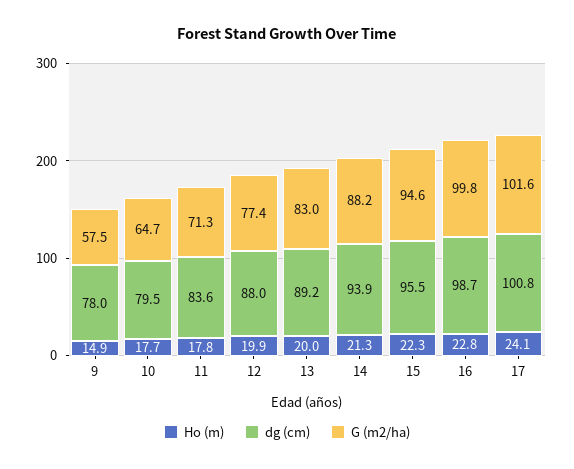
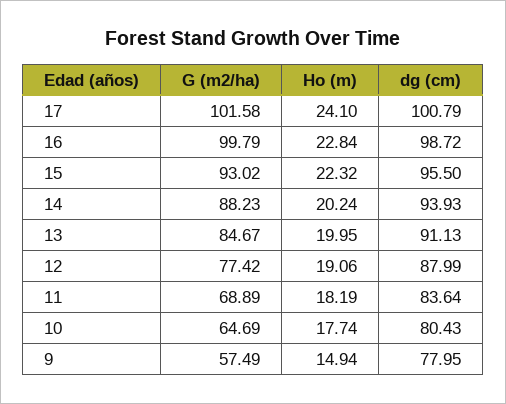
  {
    "Ho (m)": {
      "9": 14.94,
      "10": 17.74,
-     "11": 17.8,
+     "11": 18.19,
-     "12": 19.9,
+     "12": 19.06,
      "13": 19.95,
-     "14": 21.3,
+     "14": 20.24,
      "15": 22.32,
      "16": 22.84,
      "17": 24.1
    },
    "dg (cm)": {
      "9": 77.95,
-     "10": 79.5,
+     "10": 80.43,
      "11": 83.64,
      "12": 87.99,
-     "13": 89.2,
+     "13": 91.13,
      "14": 93.93,
      "15": 95.5,
      "16": 98.72,
      "17": 100.79
    },
    "G (m2/ha)": {
      "9": 57.49,
      "10": 64.69,
-     "11": 71.3,
+     "11": 68.89,
      "12": 77.42,
-     "13": 83,
+     "13": 84.67,
      "14": 88.23,
-     "15": 94.6,
+     "15": 93.02,
      "16": 99.79,
      "17": 101.58
    }
  }

